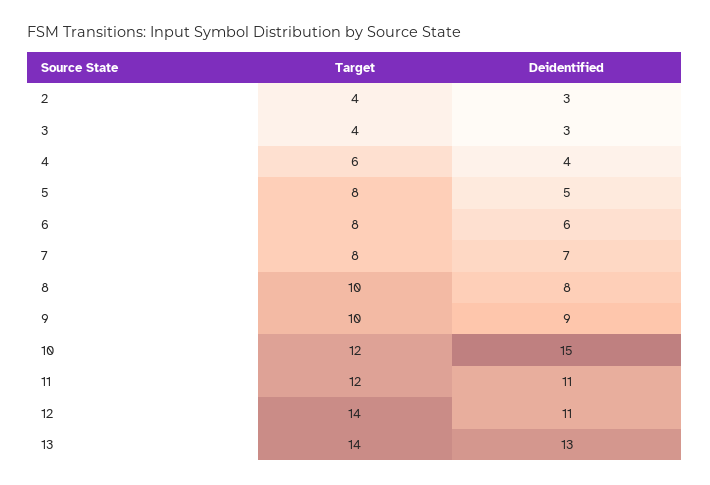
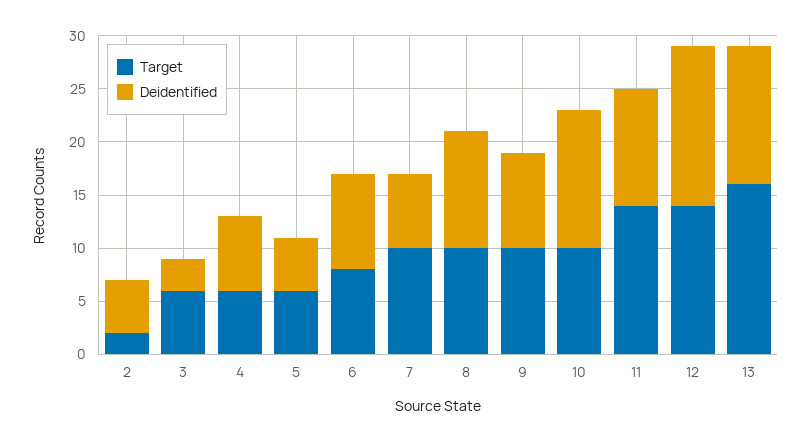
  {
    "Target": {
-     "2": 4,
+     "2": 2,
-     "3": 4,
+     "3": 6,
      "4": 6,
-     "5": 8,
+     "5": 6,
      "6": 8,
-     "7": 8,
+     "7": 10,
      "8": 10,
      "9": 10,
-     "10": 12,
+     "10": 10,
-     "11": 12,
+     "11": 14,
      "12": 14,
-     "13": 14
+     "13": 16
    },
    "Deidentified": {
-     "2": 3,
+     "2": 5,
      "3": 3,
-     "4": 4,
+     "4": 7,
      "5": 5,
-     "6": 6,
+     "6": 9,
      "7": 7,
-     "8": 8,
+     "8": 11,
      "9": 9,
-     "10": 15,
+     "10": 13,
      "11": 11,
-     "12": 11,
+     "12": 15,
      "13": 13
    }
  }

